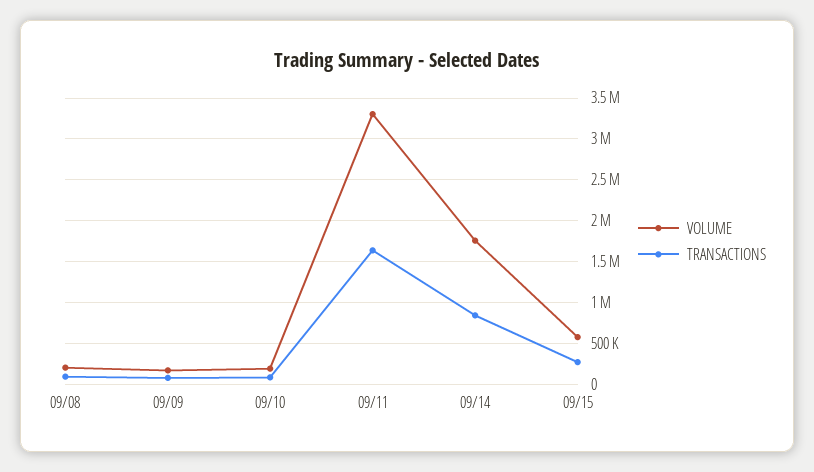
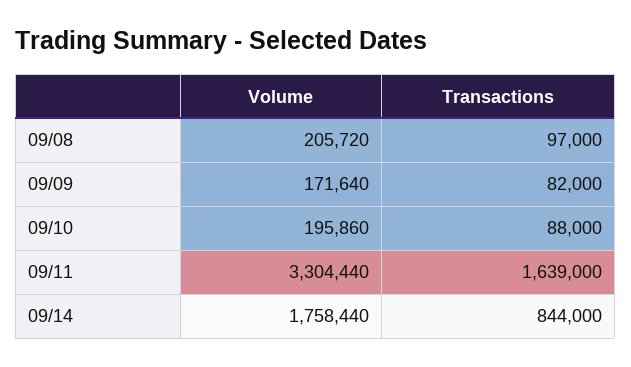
  {
    "VOLUME": {
      "09/08": 205720,
      "09/09": 171640,
      "09/10": 195860,
      "09/11": 3304440,
-     "09/14": 1758440,
+     "09/14": 1758440
-     "09/15": 600000
    },
    "TRANSACTIONS": {
      "09/08": 97000,
      "09/09": 82000,
      "09/10": 88000,
      "09/11": 1639000,
-     "09/14": 844000,
+     "09/14": 844000
-     "09/15": 300000
    }
  }

